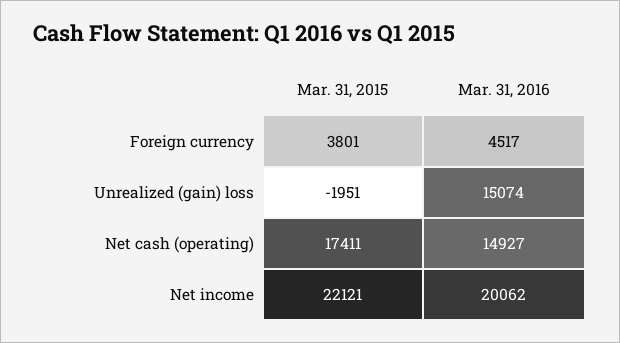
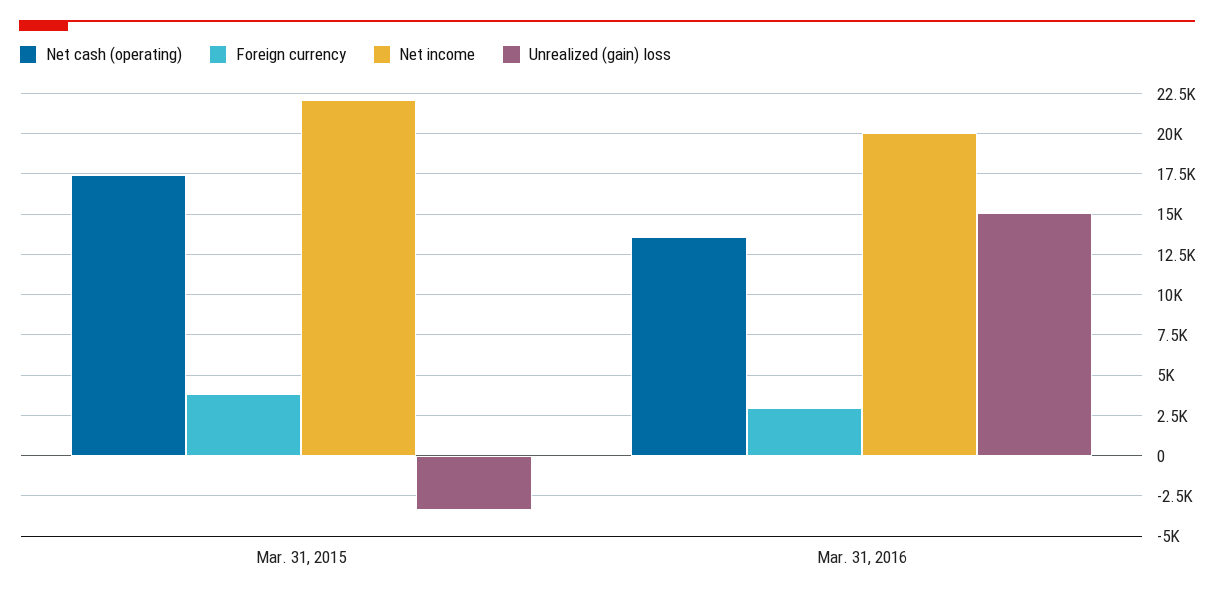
  {
    "Foreign currency": {
      "Mar. 31, 2015": 3801,
-     "Mar. 31, 2016": 4517
+     "Mar. 31, 2016": 3000
    },
    "Unrealized (gain) loss": {
-     "Mar. 31, 2015": -1951,
+     "Mar. 31, 2015": -3500,
      "Mar. 31, 2016": 15074
    },
    "Net cash (operating)": {
      "Mar. 31, 2015": 17411,
-     "Mar. 31, 2016": 14927
+     "Mar. 31, 2016": 13500
    },
    "Net income": {
      "Mar. 31, 2015": 22121,
      "Mar. 31, 2016": 20062
    }
  }

